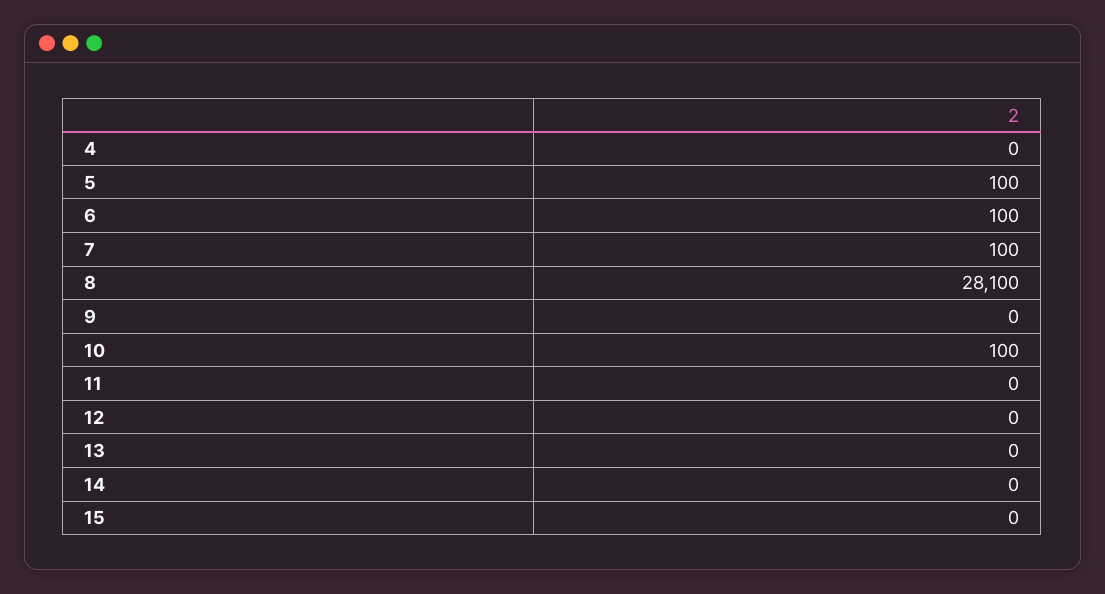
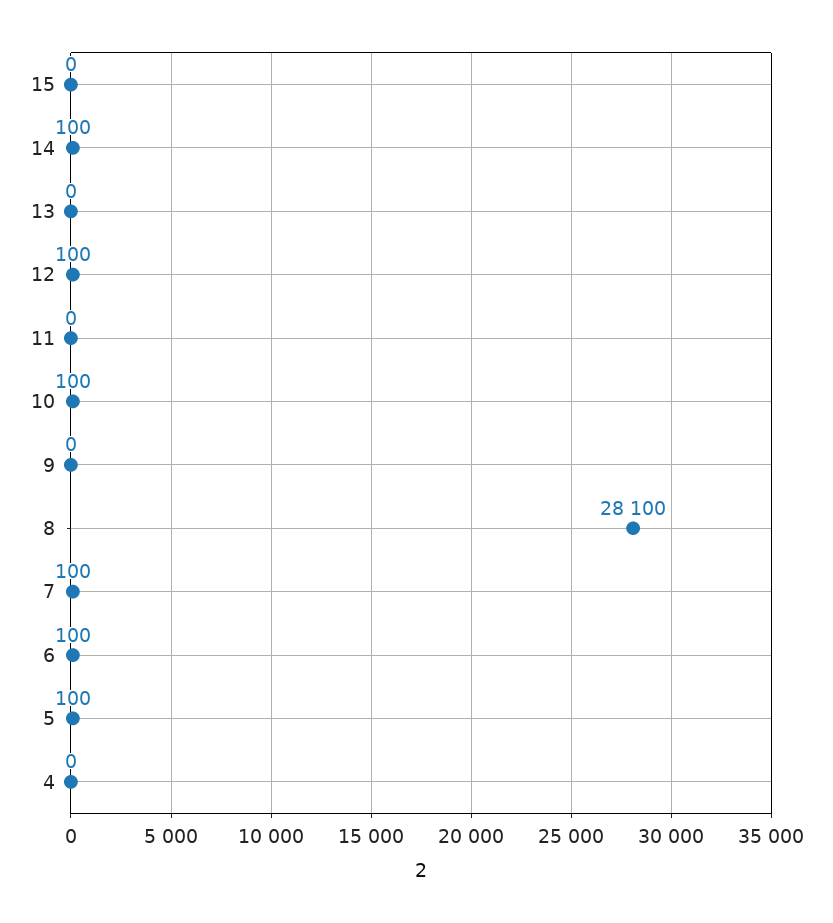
  {
    "4": 0,
    "5": 100,
    "6": 100,
    "7": 100,
    "8": 28100,
    "9": 0,
    "10": 100,
    "11": 0,
-   "12": 0,
+   "12": 100,
    "13": 0,
-   "14": 0,
+   "14": 100,
    "15": 0
  }

